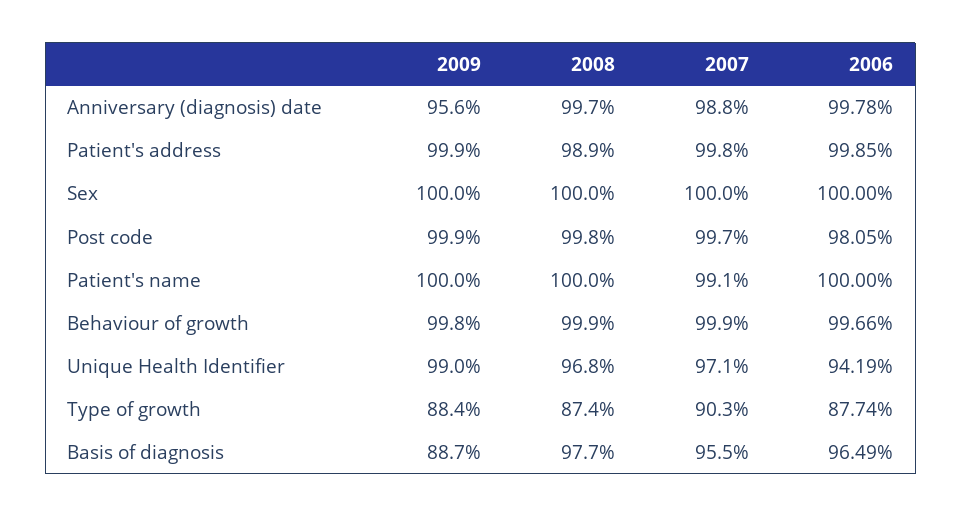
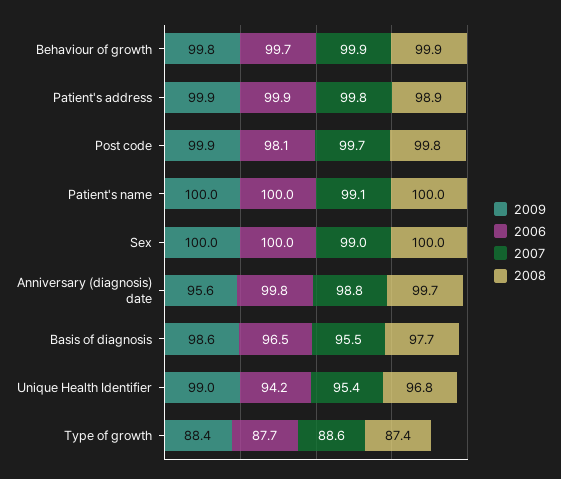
  {
    "2009": {
      "Anniversary (diagnosis) date": 95.6,
      "Patient's address": 99.9,
      "Sex": 100,
      "Post code": 99.9,
      "Patient's name": 100,
      "Behaviour of growth": 99.8,
      "Unique Health Identifier": 99,
      "Type of growth": 88.4,
-     "Basis of diagnosis": 88.7
+     "Basis of diagnosis": 98.6
    },
    "2008": {
      "Anniversary (diagnosis) date": 99.7,
      "Patient's address": 98.9,
      "Sex": 100,
      "Post code": 99.8,
      "Patient's name": 100,
      "Behaviour of growth": 99.9,
      "Unique Health Identifier": 96.8,
      "Type of growth": 87.4,
      "Basis of diagnosis": 97.7
    },
    "2007": {
      "Anniversary (diagnosis) date": 98.8,
      "Patient's address": 99.8,
-     "Sex": 100,
+     "Sex": 99,
      "Post code": 99.7,
      "Patient's name": 99.1,
      "Behaviour of growth": 99.9,
-     "Unique Health Identifier": 97.1,
+     "Unique Health Identifier": 95.4,
-     "Type of growth": 90.3,
+     "Type of growth": 88.6,
      "Basis of diagnosis": 95.5
    },
    "2006": {
      "Anniversary (diagnosis) date": 99.78,
      "Patient's address": 99.85,
      "Sex": 100,
      "Post code": 98.05,
      "Patient's name": 100,
      "Behaviour of growth": 99.66,
      "Unique Health Identifier": 94.19,
      "Type of growth": 87.74,
      "Basis of diagnosis": 96.49
    }
  }

